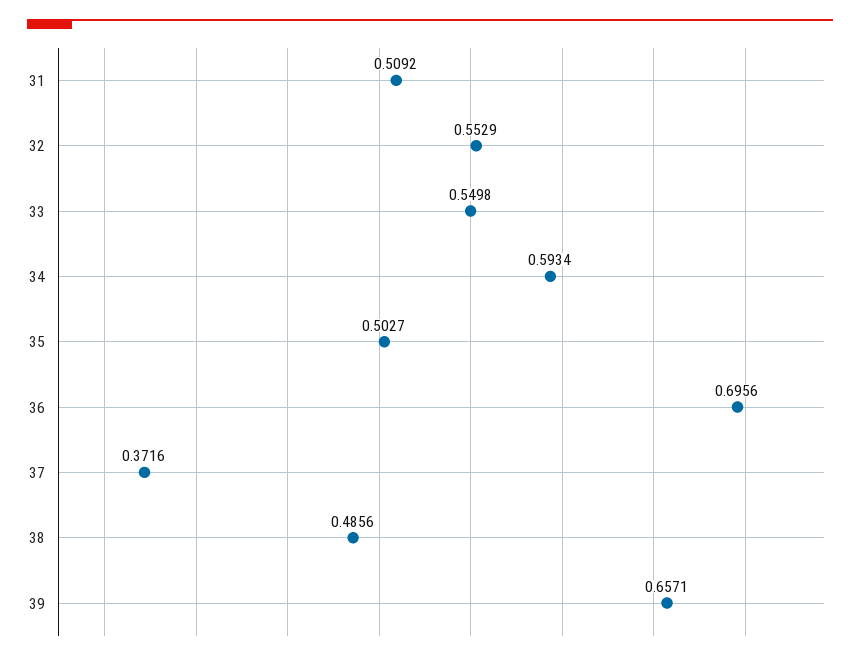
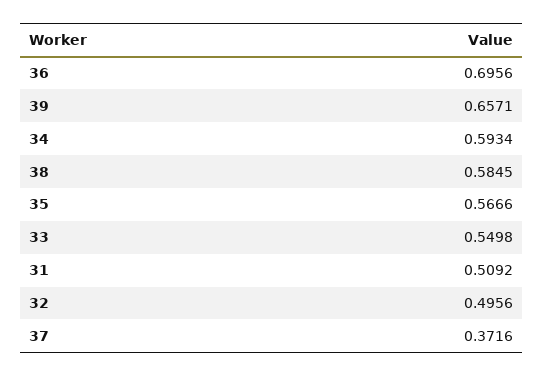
  {
    "31": 0.5092,
-   "32": 0.5529,
+   "32": 0.4956,
    "33": 0.5498,
    "34": 0.5934,
-   "35": 0.5027,
+   "35": 0.5666,
    "36": 0.6956,
    "37": 0.3716,
-   "38": 0.4856,
+   "38": 0.5845,
    "39": 0.6571
  }

